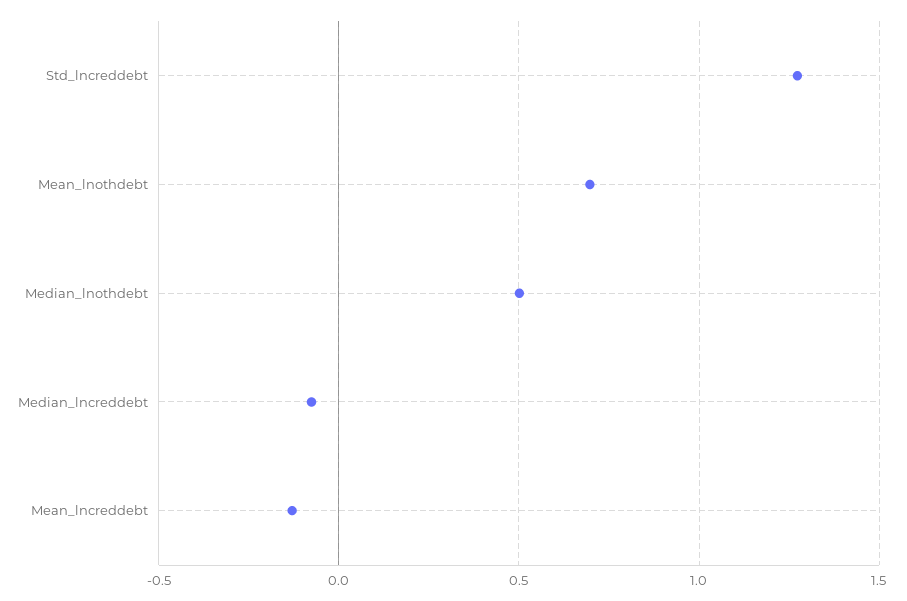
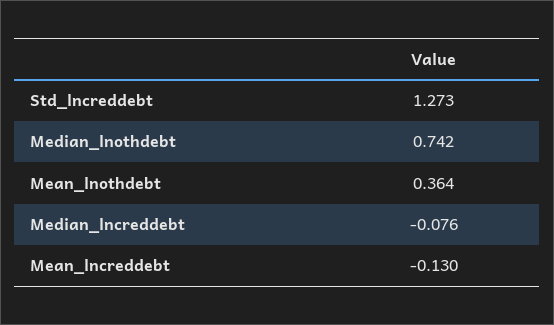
  {
    "Std_lncreddebt": 1.273,
-   "Mean_lnothdebt": 0.7,
+   "Mean_lnothdebt": 0.364,
-   "Median_lnothdebt": 0.5,
+   "Median_lnothdebt": 0.742,
    "Median_lncreddebt": -0.076,
    "Mean_lncreddebt": -0.13
  }

